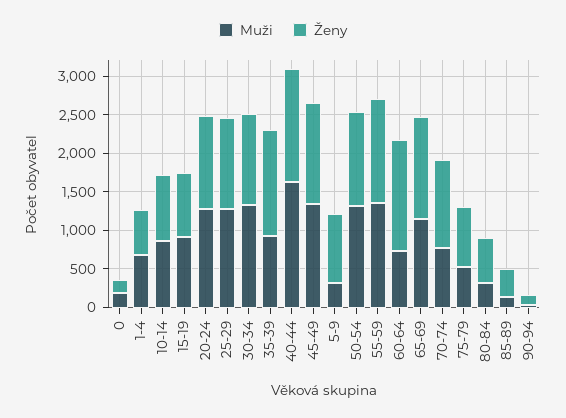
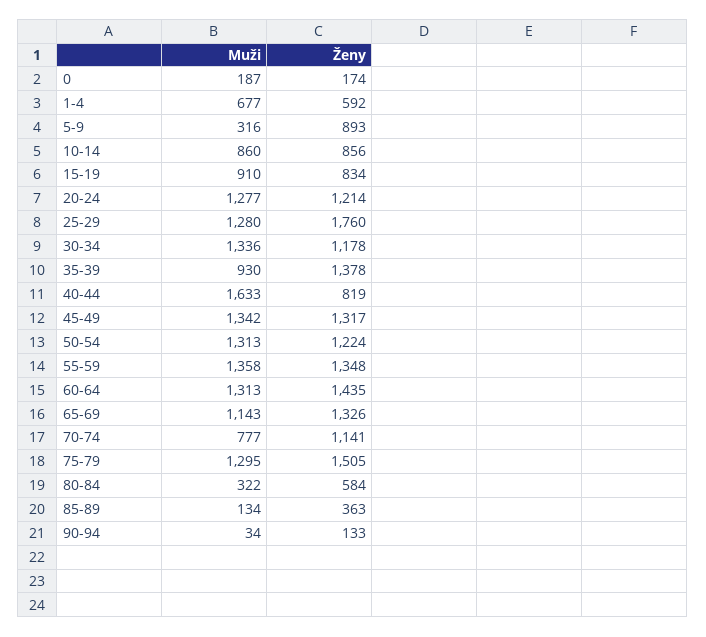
  {
    "Muži": {
      "0": 187,
      "1-4": 677,
      "10-14": 860,
      "15-19": 910,
      "20-24": 1277,
      "25-29": 1280,
      "30-34": 1336,
      "35-39": 930,
      "40-44": 1633,
      "45-49": 1342,
      "5-9": 316,
      "50-54": 1313,
      "55-59": 1358,
-     "60-64": 750,
+     "60-64": 1313,
      "65-69": 1143,
      "70-74": 777,
-     "75-79": 500,
+     "75-79": 1295,
      "80-84": 322,
      "85-89": 134,
      "90-94": 34
    },
    "Ženy": {
      "0": 174,
      "1-4": 592,
      "10-14": 856,
      "15-19": 834,
      "20-24": 1214,
-     "25-29": 1250,
+     "25-29": 1760,
      "30-34": 1178,
      "35-39": 1378,
-     "40-44": 1500,
+     "40-44": 819,
      "45-49": 1317,
      "5-9": 893,
      "50-54": 1224,
      "55-59": 1348,
      "60-64": 1435,
      "65-69": 1326,
      "70-74": 1141,
-     "75-79": 750,
+     "75-79": 1505,
      "80-84": 584,
      "85-89": 363,
      "90-94": 133
    }
  }

